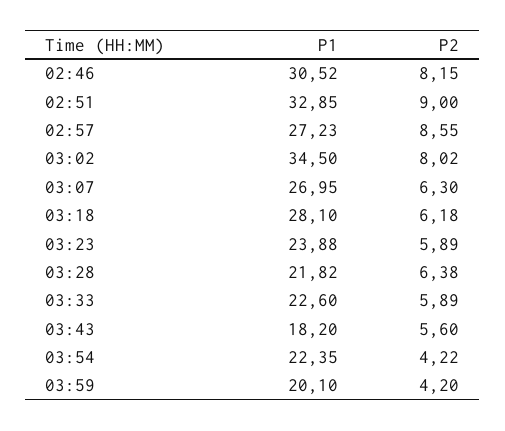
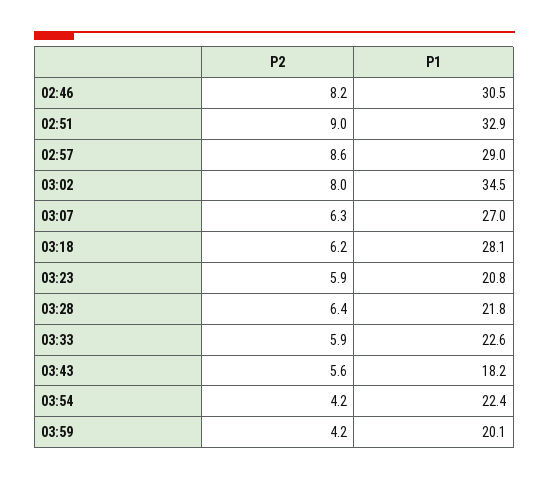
  {
    "P1": {
      "02:46": 30.52,
      "02:51": 32.85,
-     "02:57": 27.23,
+     "02:57": 29,
      "03:02": 34.5,
      "03:07": 26.95,
      "03:18": 28.1,
-     "03:23": 23.88,
+     "03:23": 20.8,
      "03:28": 21.82,
      "03:33": 22.6,
      "03:43": 18.2,
      "03:54": 22.35,
      "03:59": 20.1
    },
    "P2": {
      "02:46": 8.15,
      "02:51": 9,
      "02:57": 8.55,
      "03:02": 8.02,
      "03:07": 6.3,
      "03:18": 6.18,
      "03:23": 5.89,
      "03:28": 6.38,
      "03:33": 5.89,
      "03:43": 5.6,
      "03:54": 4.22,
      "03:59": 4.2
    }
  }

